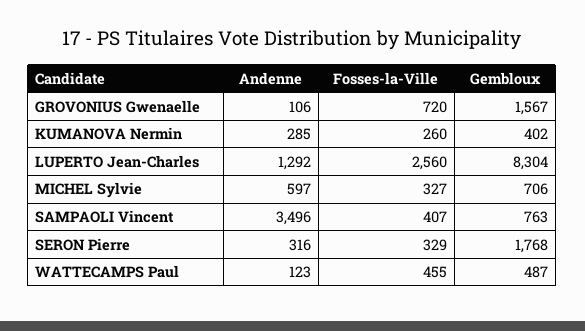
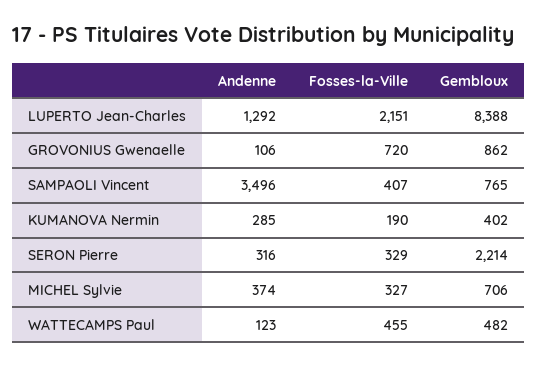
  {
    "Andenne": {
      "GROVONIUS Gwenaelle": 106,
      "KUMANOVA Nermin": 285,
      "LUPERTO Jean-Charles": 1292,
-     "MICHEL Sylvie": 597,
+     "MICHEL Sylvie": 374,
      "SAMPAOLI Vincent": 3496,
      "SERON Pierre": 316,
      "WATTECAMPS Paul": 123
    },
    "Fosses-la-Ville": {
      "GROVONIUS Gwenaelle": 720,
-     "KUMANOVA Nermin": 260,
+     "KUMANOVA Nermin": 190,
-     "LUPERTO Jean-Charles": 2560,
+     "LUPERTO Jean-Charles": 2151,
      "MICHEL Sylvie": 327,
      "SAMPAOLI Vincent": 407,
      "SERON Pierre": 329,
      "WATTECAMPS Paul": 455
    },
    "Gembloux": {
-     "GROVONIUS Gwenaelle": 1567,
+     "GROVONIUS Gwenaelle": 862,
      "KUMANOVA Nermin": 402,
-     "LUPERTO Jean-Charles": 8304,
+     "LUPERTO Jean-Charles": 8388,
      "MICHEL Sylvie": 706,
-     "SAMPAOLI Vincent": 763,
+     "SAMPAOLI Vincent": 765,
-     "SERON Pierre": 1768,
+     "SERON Pierre": 2214,
-     "WATTECAMPS Paul": 487
+     "WATTECAMPS Paul": 482
    }
  }

